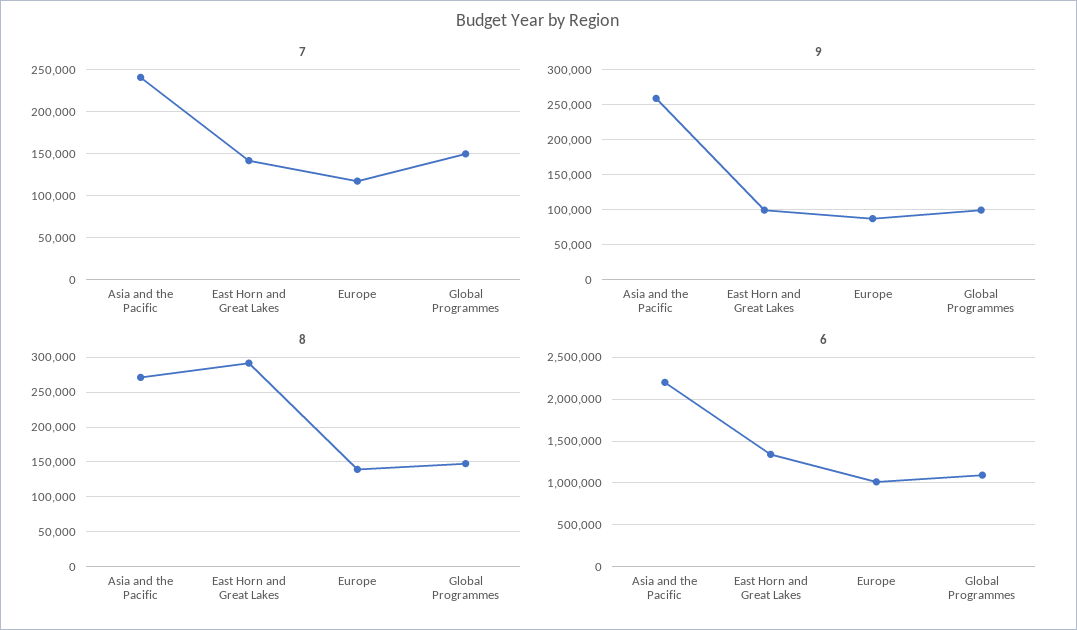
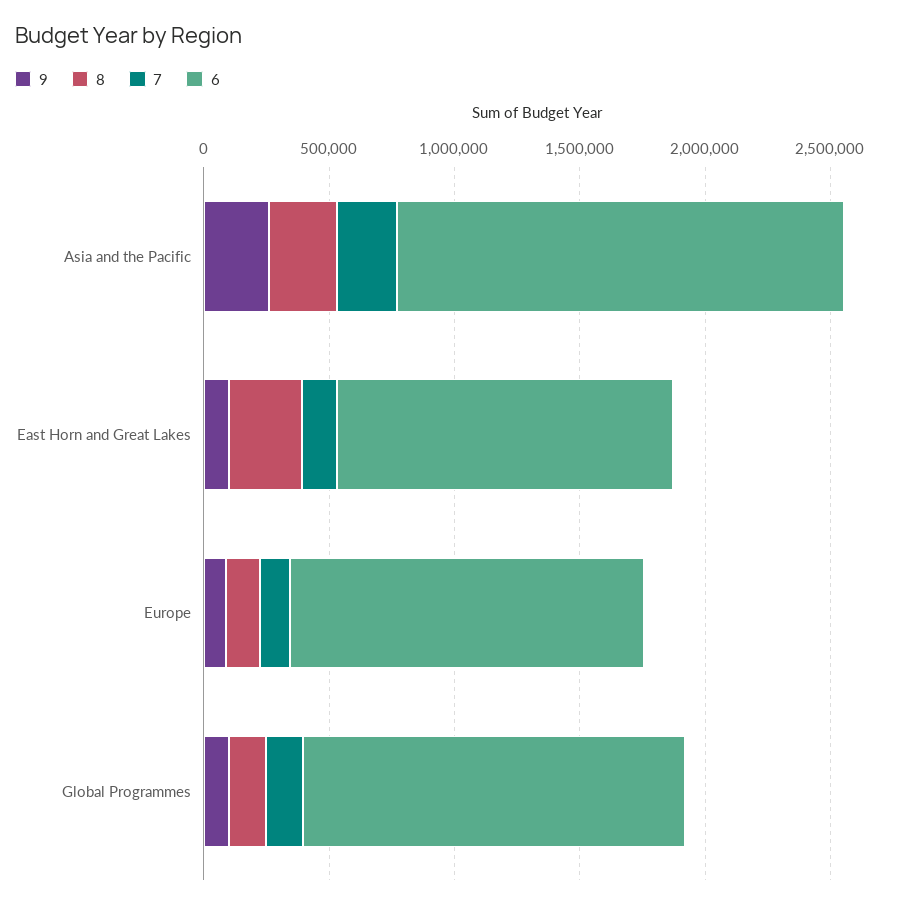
  {
    "7": {
      "Asia and the Pacific": 240000,
      "East Horn and Great Lakes": 140000,
      "Europe": 120000,
      "Global Programmes": 150000
    },
    "9": {
      "Asia and the Pacific": 260000,
      "East Horn and Great Lakes": 100000,
      "Europe": 90000,
      "Global Programmes": 100000
    },
    "8": {
      "Asia and the Pacific": 270000,
      "East Horn and Great Lakes": 290000,
      "Europe": 140000,
      "Global Programmes": 150000
    },
    "6": {
-     "Asia and the Pacific": 2200000,
+     "Asia and the Pacific": 1800000,
      "East Horn and Great Lakes": 1300000,
-     "Europe": 1000000,
+     "Europe": 1400000,
-     "Global Programmes": 1100000
+     "Global Programmes": 1500000
    }
  }

